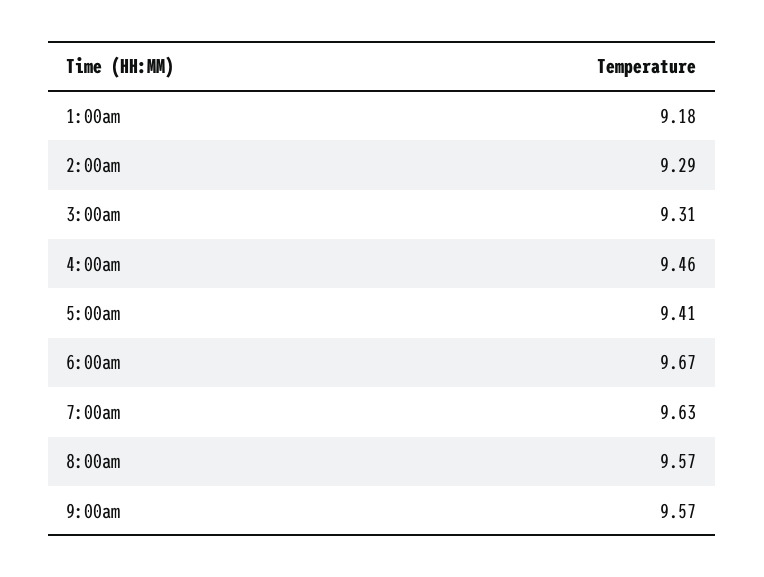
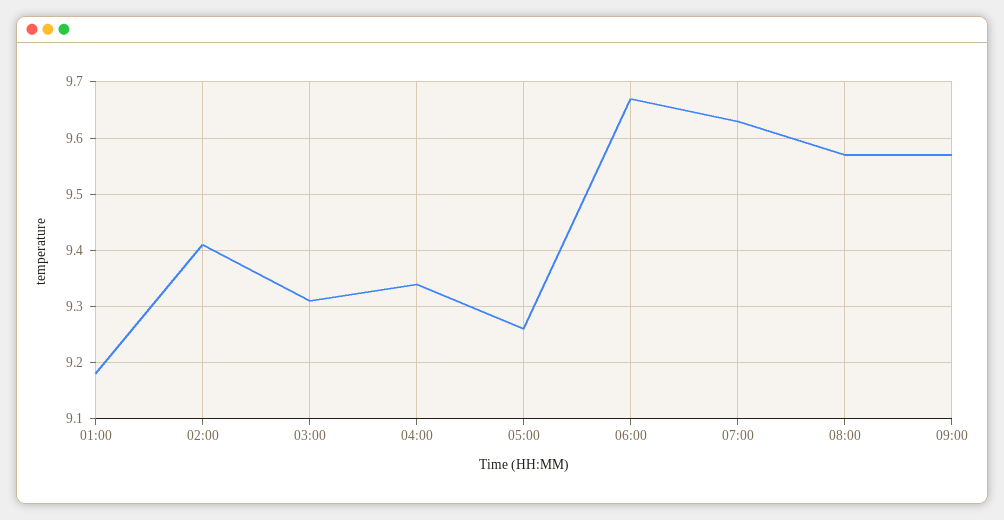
  {
    "1:00am": 9.18,
-   "2:00am": 9.29,
+   "2:00am": 9.4,
    "3:00am": 9.31,
-   "4:00am": 9.46,
+   "4:00am": 9.35,
-   "5:00am": 9.41,
+   "5:00am": 9.25,
    "6:00am": 9.67,
    "7:00am": 9.63,
    "8:00am": 9.57,
    "9:00am": 9.57
  }

